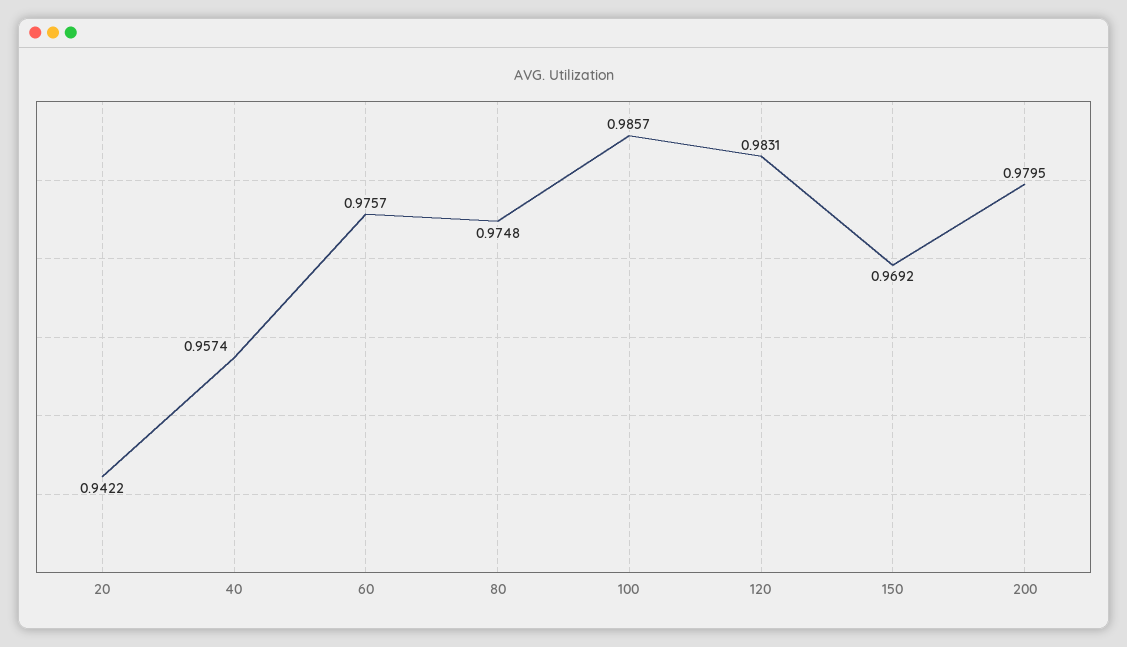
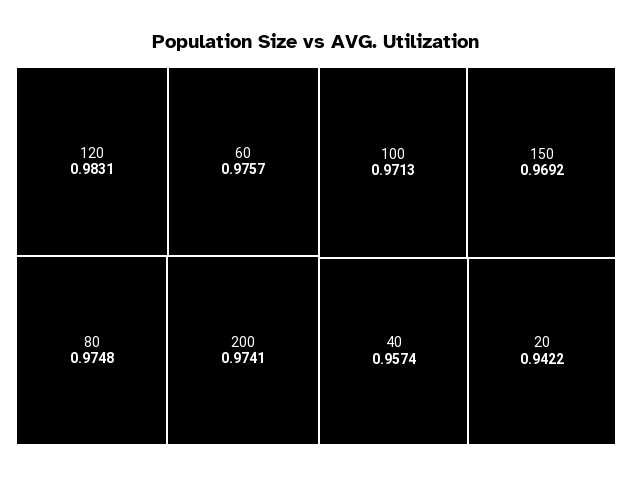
  {
    "20": 0.9422,
    "40": 0.9574,
    "60": 0.9757,
    "80": 0.9748,
-   "100": 0.9857,
+   "100": 0.9713,
    "120": 0.9831,
    "150": 0.9692,
-   "200": 0.9795
+   "200": 0.9741
  }

